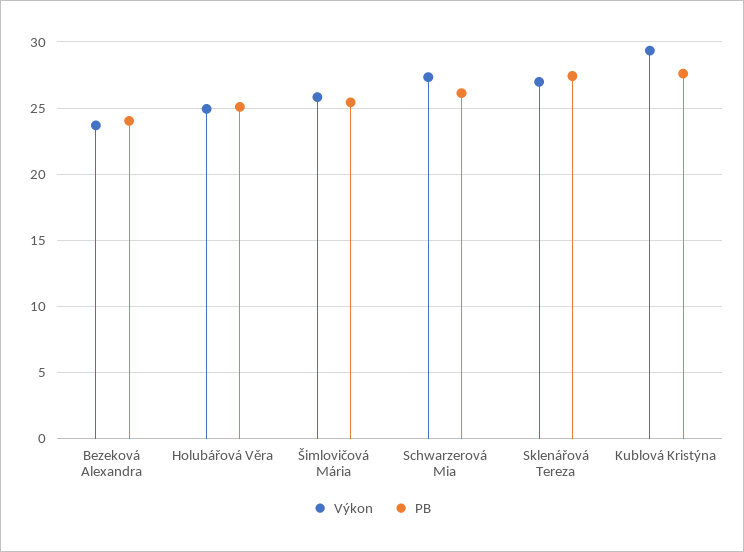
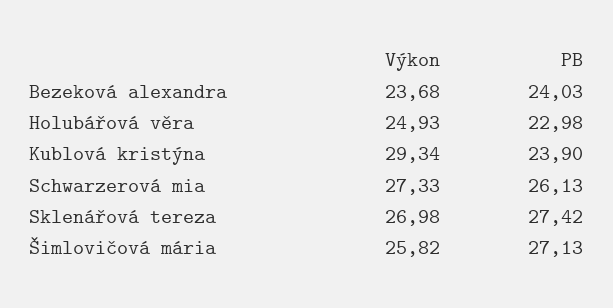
  {
    "Výkon": {
      "Bezeková Alexandra": 23.68,
      "Holubářová Věra": 24.93,
      "Šimlovičová Mária": 25.82,
      "Schwarzerová Mia": 27.33,
      "Sklenářová Tereza": 26.98,
      "Kublová Kristýna": 29.34
    },
    "PB": {
      "Bezeková Alexandra": 24.03,
-     "Holubářová Věra": 25,
+     "Holubářová Věra": 22.98,
-     "Šimlovičová Mária": 25.5,
+     "Šimlovičová Mária": 27.13,
      "Schwarzerová Mia": 26.13,
      "Sklenářová Tereza": 27.42,
-     "Kublová Kristýna": 27.5
+     "Kublová Kristýna": 23.9
    }
  }

